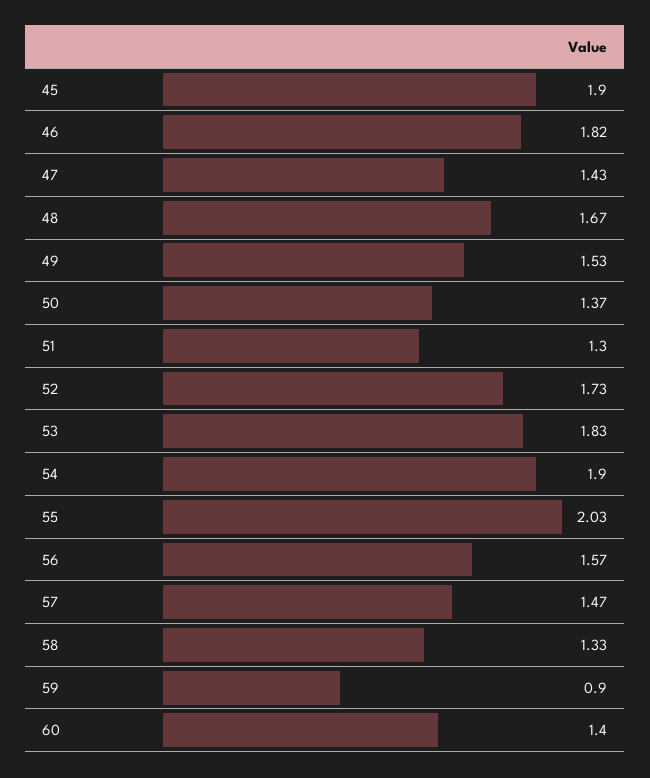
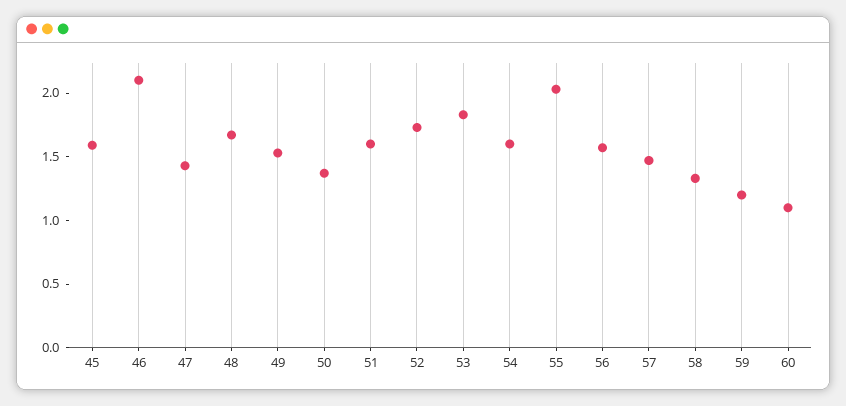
  {
-   "45": 1.9,
+   "45": 1.6,
-   "46": 1.82,
+   "46": 2.1,
    "47": 1.43,
    "48": 1.67,
    "49": 1.53,
    "50": 1.37,
-   "51": 1.3,
+   "51": 1.6,
    "52": 1.73,
    "53": 1.83,
-   "54": 1.9,
+   "54": 1.6,
    "55": 2.03,
    "56": 1.57,
    "57": 1.47,
    "58": 1.33,
-   "59": 0.9,
+   "59": 1.2,
-   "60": 1.4
+   "60": 1.1
  }

